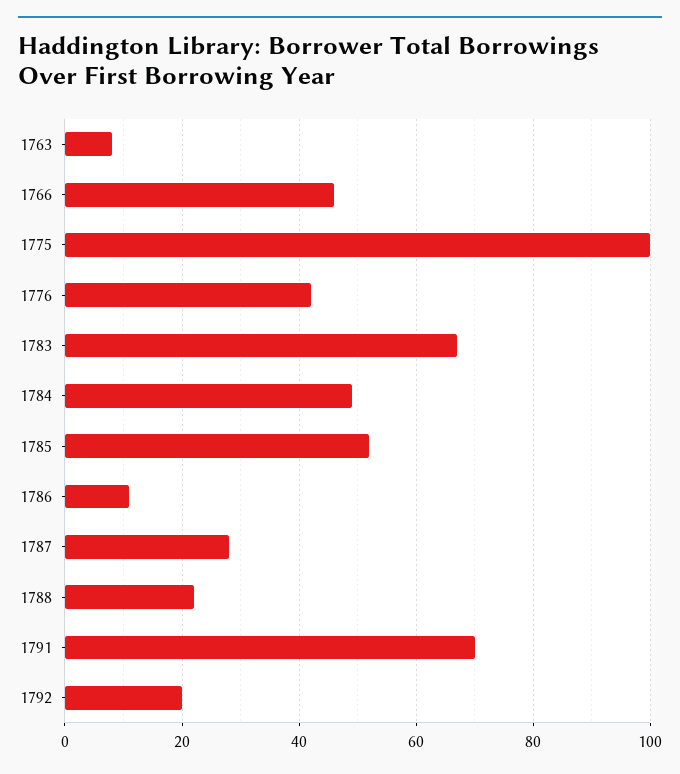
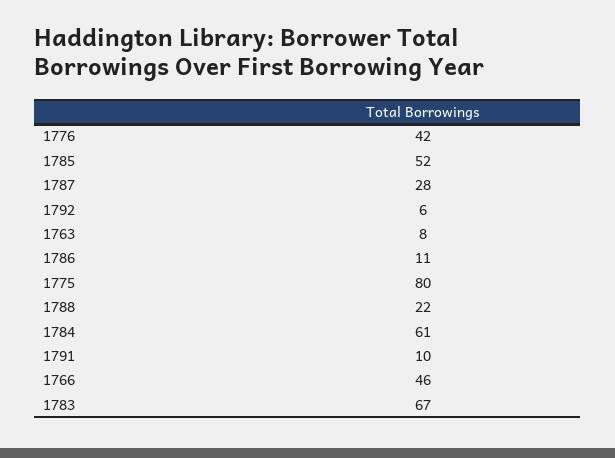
  {
    "1763": 8,
    "1766": 46,
-   "1775": 100,
+   "1775": 80,
    "1776": 42,
    "1783": 67,
-   "1784": 50,
+   "1784": 61,
    "1785": 52,
    "1786": 11,
    "1787": 28,
    "1788": 22,
-   "1791": 70,
+   "1791": 10,
-   "1792": 20
+   "1792": 6
  }

